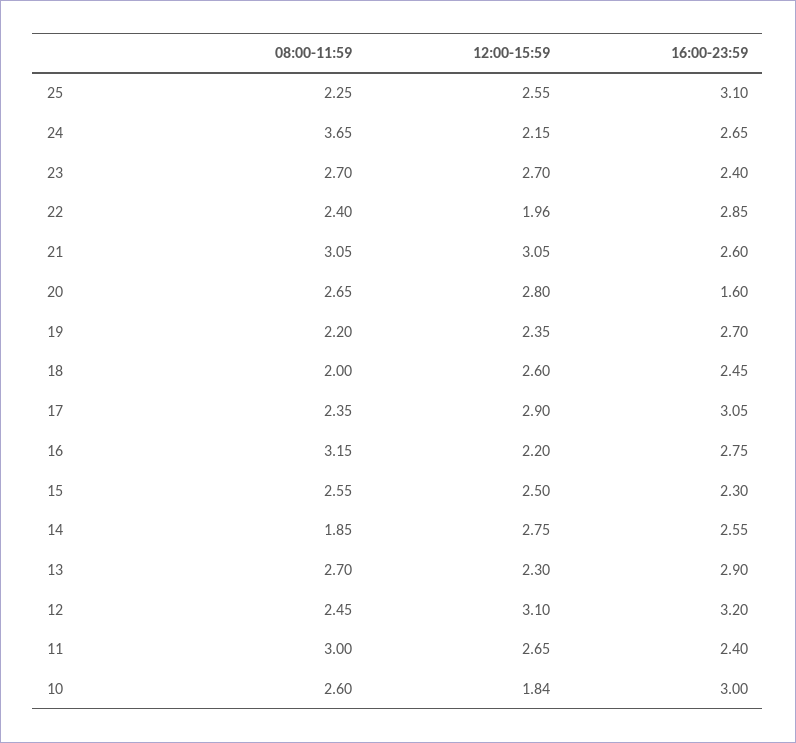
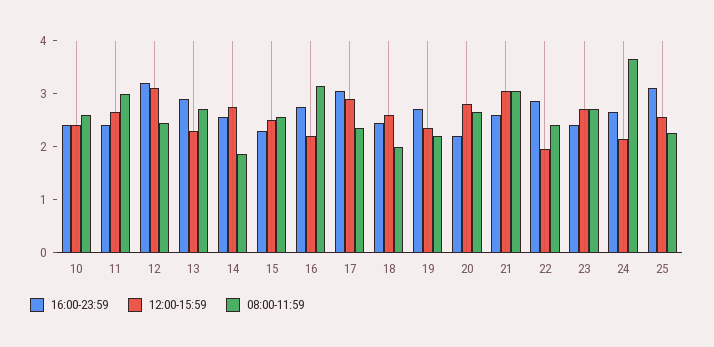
  {
    "08:00-11:59": {
      "25": 2.25,
      "24": 3.65,
      "23": 2.7,
      "22": 2.4,
      "21": 3.05,
      "20": 2.65,
      "19": 2.2,
      "18": 2,
      "17": 2.35,
      "16": 3.15,
      "15": 2.55,
      "14": 1.85,
      "13": 2.7,
      "12": 2.45,
      "11": 3,
      "10": 2.6
    },
    "12:00-15:59": {
      "25": 2.55,
      "24": 2.15,
      "23": 2.7,
      "22": 1.96,
      "21": 3.05,
      "20": 2.8,
      "19": 2.35,
      "18": 2.6,
      "17": 2.9,
      "16": 2.2,
      "15": 2.5,
      "14": 2.75,
      "13": 2.3,
      "12": 3.1,
      "11": 2.65,
-     "10": 1.84
+     "10": 2.4
    },
    "16:00-23:59": {
      "25": 3.1,
      "24": 2.65,
      "23": 2.4,
      "22": 2.85,
      "21": 2.6,
-     "20": 1.6,
+     "20": 2.2,
      "19": 2.7,
      "18": 2.45,
      "17": 3.05,
      "16": 2.75,
      "15": 2.3,
      "14": 2.55,
      "13": 2.9,
      "12": 3.2,
      "11": 2.4,
-     "10": 3
+     "10": 2.4
    }
  }

